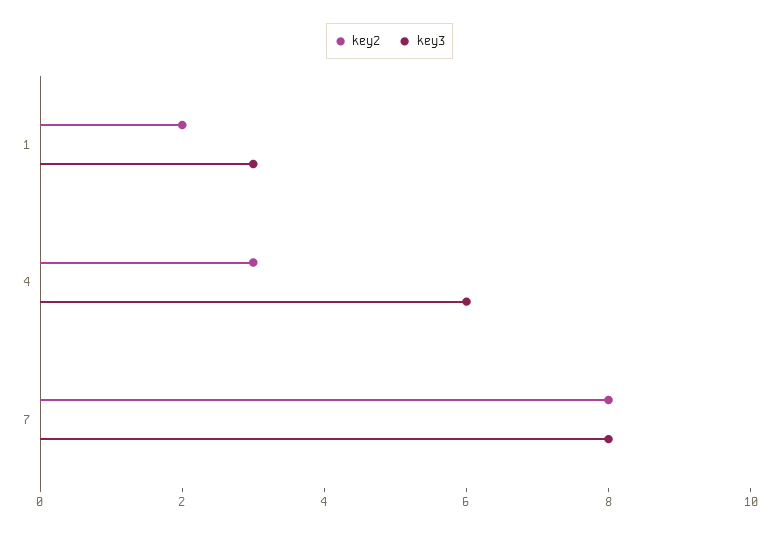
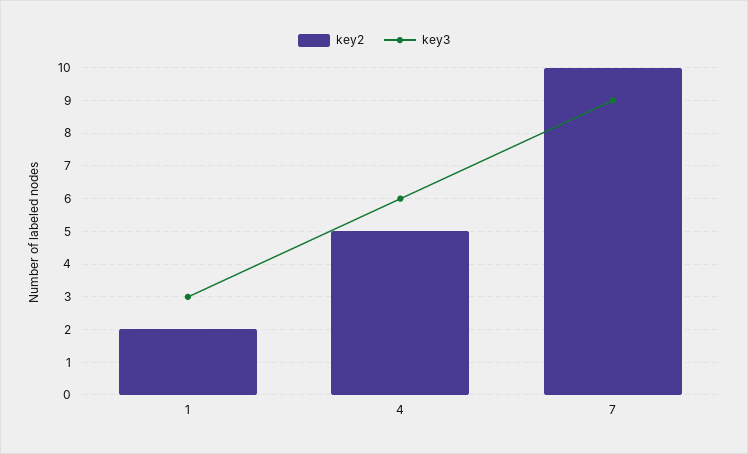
  {
    "key2": {
      "1": 2,
-     "4": 3,
+     "4": 5,
-     "7": 8
+     "7": 10
    },
    "key3": {
      "1": 3,
      "4": 6,
-     "7": 8
+     "7": 9
    }
  }

